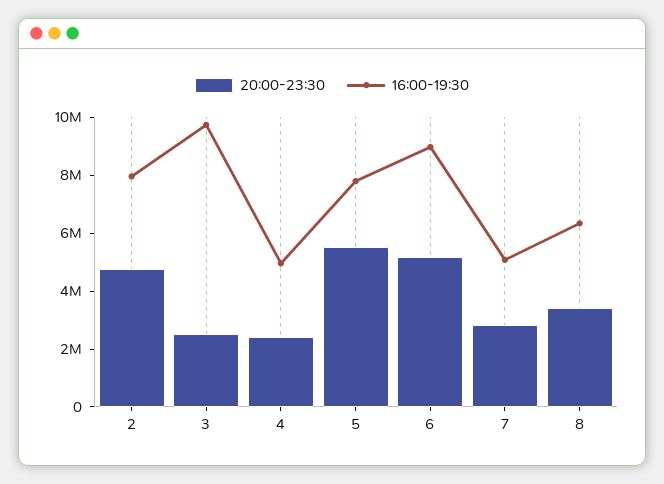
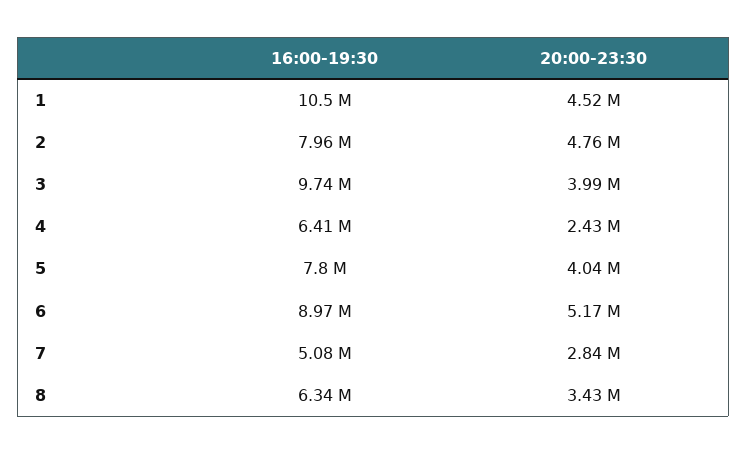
  {
    "20:00-23:30": {
      "2": 4760000,
-     "3": 2500000,
+     "3": 3990000,
      "4": 2430000,
-     "5": 5500000,
+     "5": 4040000,
      "6": 5170000,
      "7": 2840000,
-     "8": 3430000
+     "8": 3430000,
+     "1": 4520000
    },
    "16:00-19:30": {
      "2": 7960000,
      "3": 9740000,
-     "4": 5000000,
+     "4": 6410000,
      "5": 7800000,
      "6": 8970000,
      "7": 5080000,
-     "8": 6340000
+     "8": 6340000,
+     "1": 10500000
    }
  }

